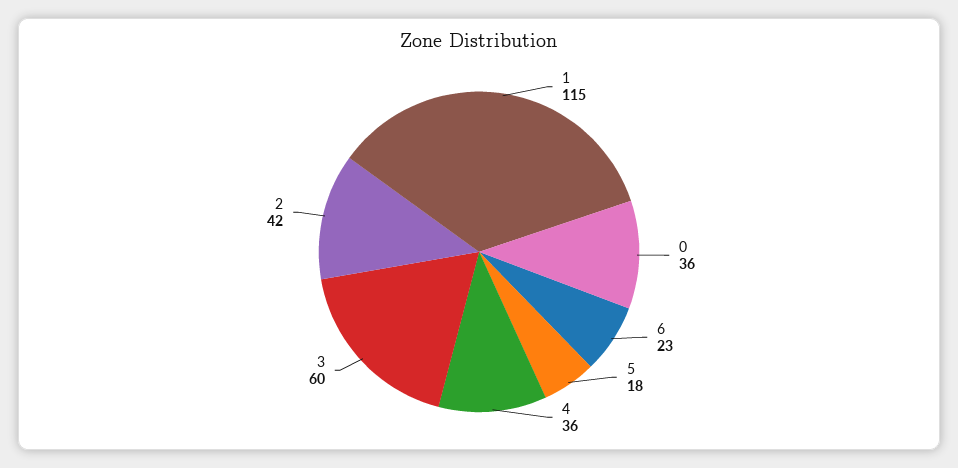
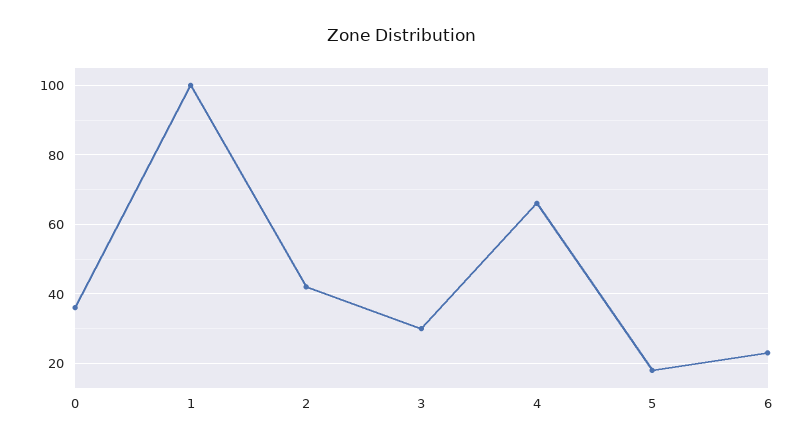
  {
-   "1": 115,
+   "1": 100,
    "0": 36,
    "6": 23,
    "5": 18,
-   "4": 36,
+   "4": 65,
-   "3": 60,
+   "3": 30,
    "2": 42
  }

